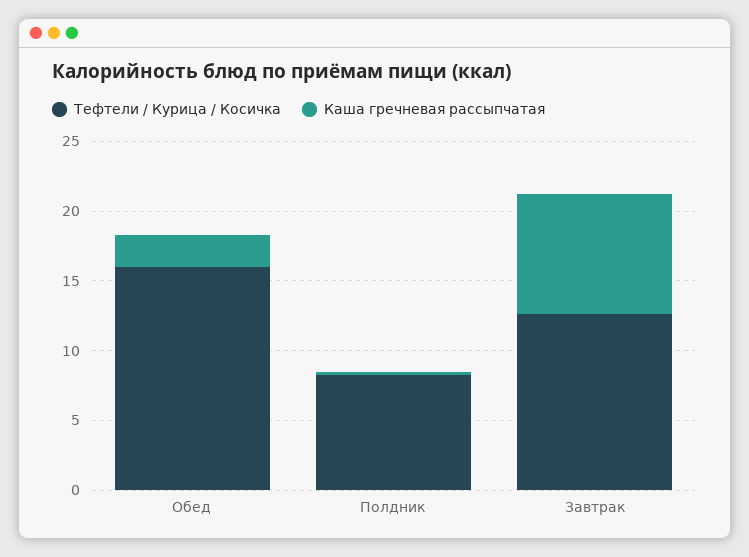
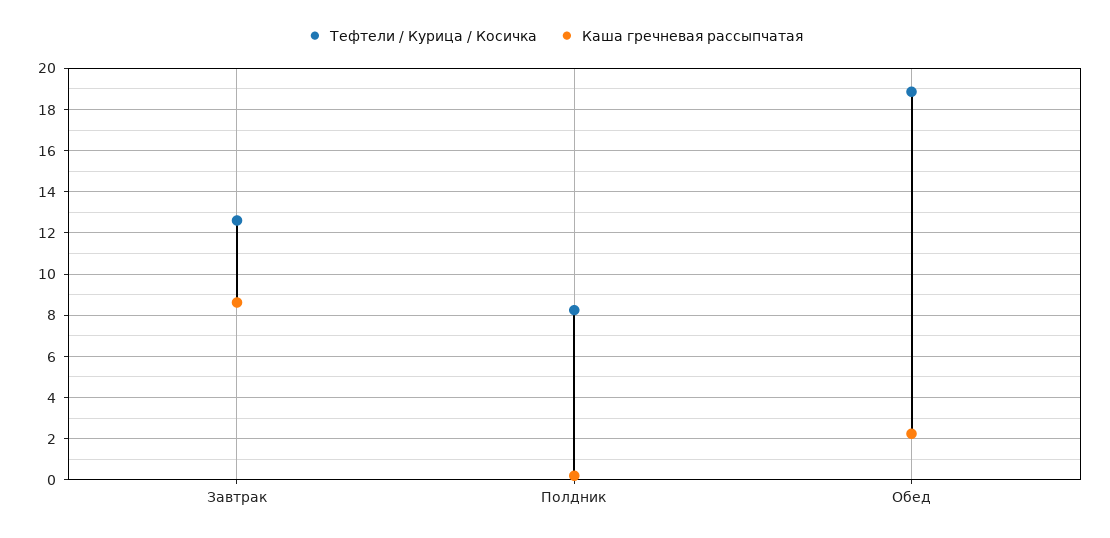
  {
    "Тефтели / Курица / Косичка": {
-     "Обед": 16,
+     "Обед": 19,
      "Полдник": 8.5,
      "Завтрак": 12.5
    },
    "Каша гречневая рассыпчатая": {
      "Обед": 2,
      "Полдник": 0,
      "Завтрак": 8.5
    }
  }

